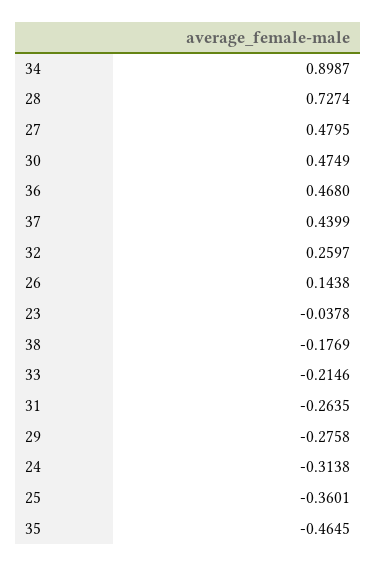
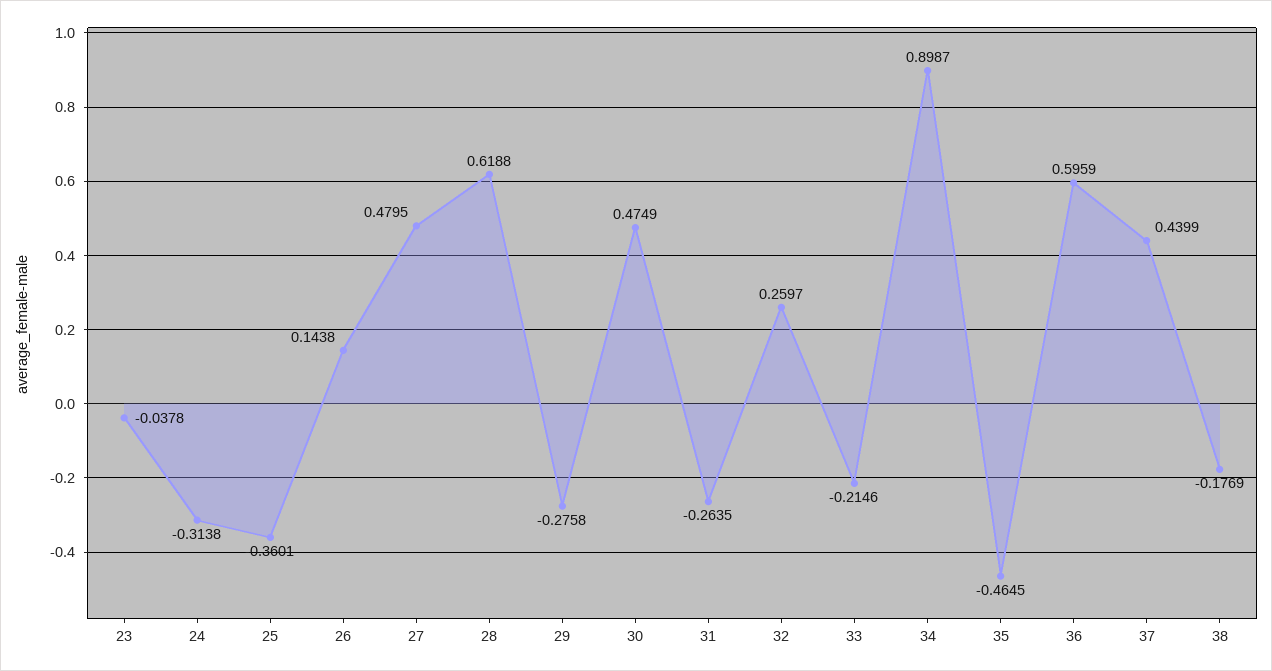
  {
    "34": 0.8987,
-   "28": 0.7274,
+   "28": 0.6188,
    "27": 0.4795,
    "30": 0.4749,
-   "36": 0.468,
+   "36": 0.5959,
    "37": 0.4399,
    "32": 0.2597,
    "26": 0.1438,
    "23": -0.0378,
    "38": -0.1769,
    "33": -0.2146,
    "31": -0.2635,
    "29": -0.2758,
    "24": -0.3138,
    "25": -0.3601,
    "35": -0.4645
  }

